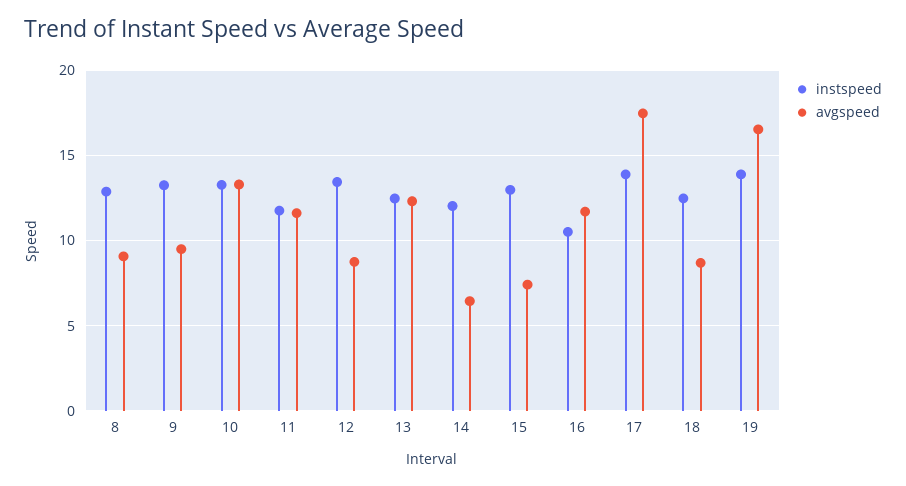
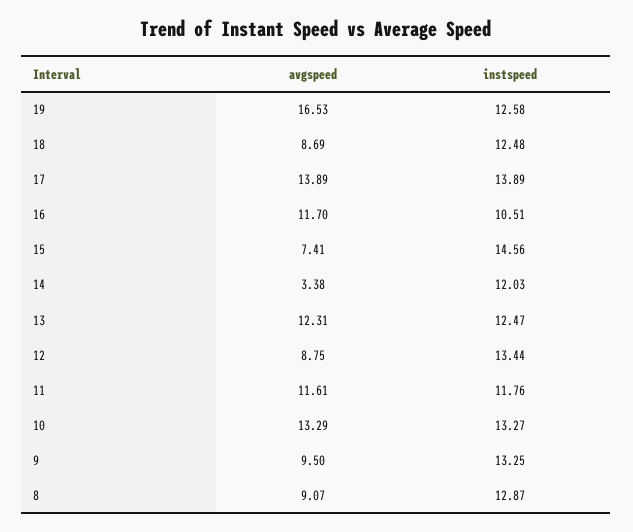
  {
    "instspeed": {
      "8": 12.87,
      "9": 13.25,
      "10": 13.27,
      "11": 11.76,
      "12": 13.44,
      "13": 12.47,
      "14": 12.03,
-     "15": 13,
+     "15": 14.56,
      "16": 10.51,
      "17": 13.89,
      "18": 12.48,
-     "19": 14
+     "19": 12.58
    },
    "avgspeed": {
      "8": 9.07,
      "9": 9.5,
      "10": 13.29,
      "11": 11.61,
      "12": 8.75,
      "13": 12.31,
-     "14": 6.5,
+     "14": 3.38,
      "15": 7.41,
      "16": 11.7,
-     "17": 17.5,
+     "17": 13.89,
      "18": 8.69,
      "19": 16.53
    }
  }

